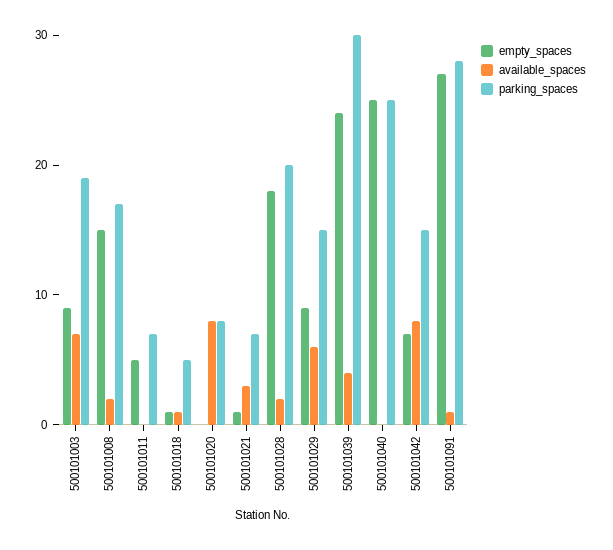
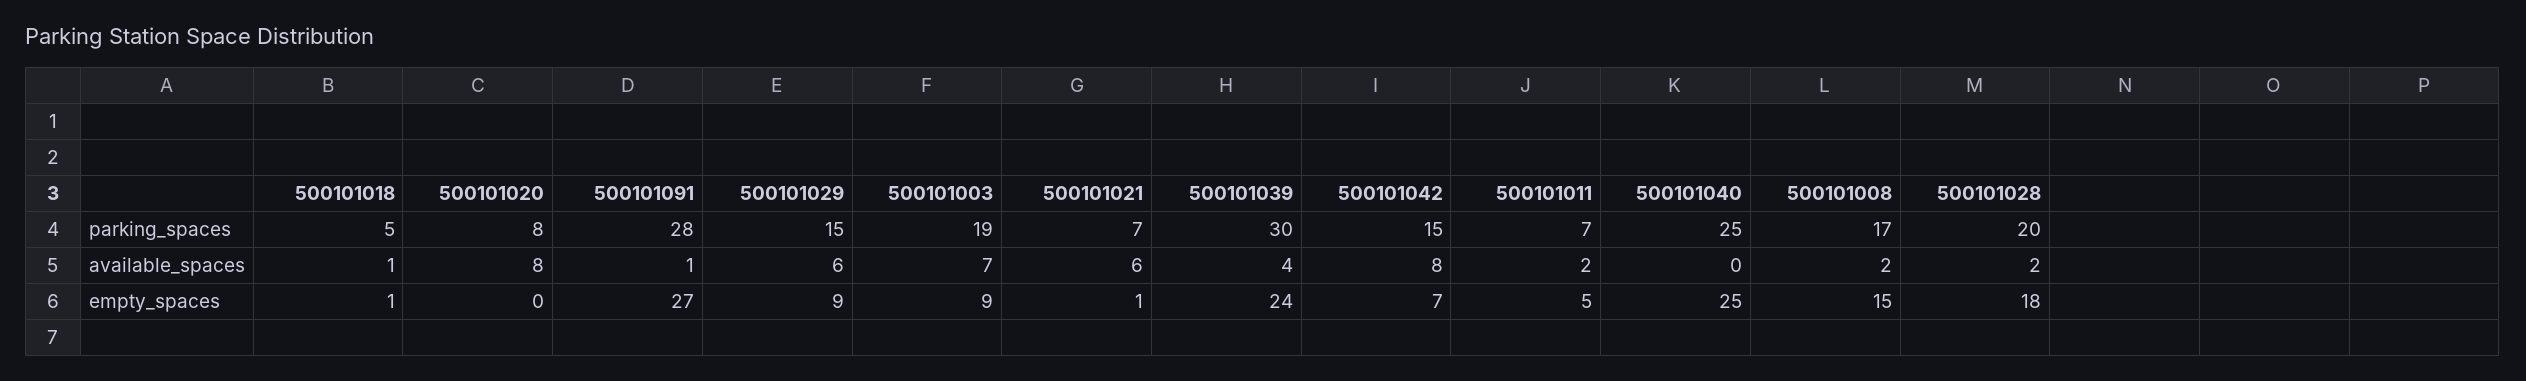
  {
    "empty_spaces": {
      "500101003": 9,
      "500101008": 15,
      "500101011": 5,
      "500101018": 1,
      "500101020": 0,
      "500101021": 1,
      "500101028": 18,
      "500101029": 9,
      "500101039": 24,
      "500101040": 25,
      "500101042": 7,
      "500101091": 27
    },
    "available_spaces": {
      "500101003": 7,
      "500101008": 2,
-     "500101011": 0,
+     "500101011": 2,
      "500101018": 1,
      "500101020": 8,
-     "500101021": 3,
+     "500101021": 6,
      "500101028": 2,
      "500101029": 6,
      "500101039": 4,
      "500101040": 0,
      "500101042": 8,
      "500101091": 1
    },
    "parking_spaces": {
      "500101003": 19,
      "500101008": 17,
      "500101011": 7,
      "500101018": 5,
      "500101020": 8,
      "500101021": 7,
      "500101028": 20,
      "500101029": 15,
      "500101039": 30,
      "500101040": 25,
      "500101042": 15,
      "500101091": 28
    }
  }

